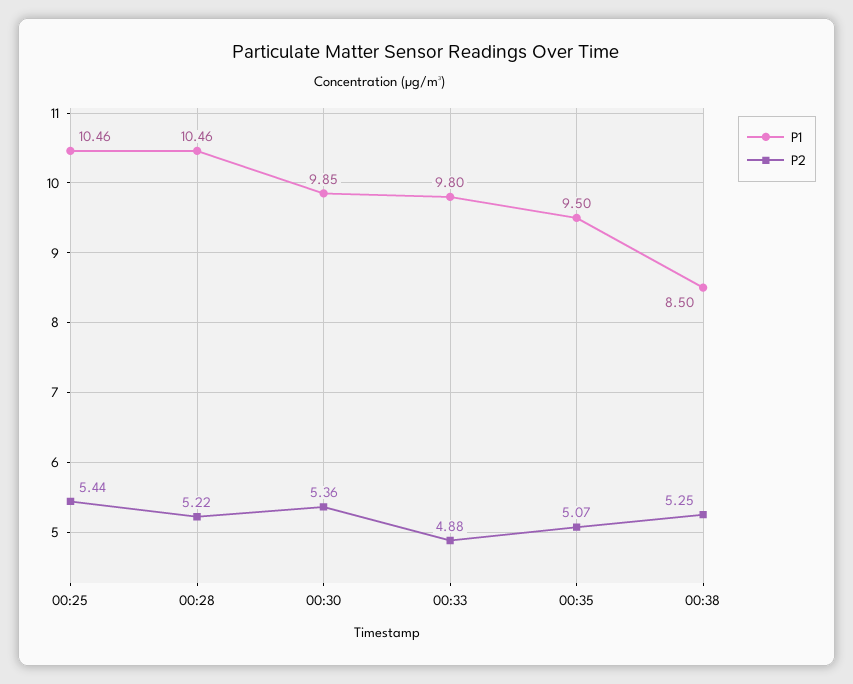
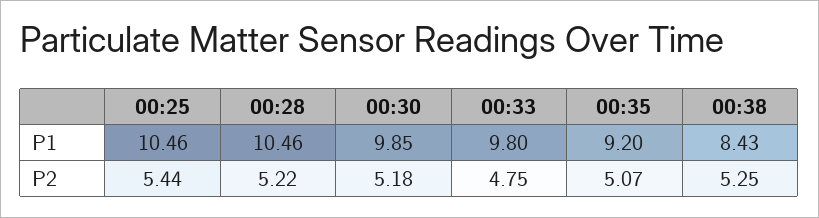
  {
    "P1": {
      "00:25": 10.46,
      "00:28": 10.46,
      "00:30": 9.85,
      "00:33": 9.8,
-     "00:35": 9.5,
+     "00:35": 9.2,
-     "00:38": 8.5
+     "00:38": 8.43
    },
    "P2": {
      "00:25": 5.44,
      "00:28": 5.22,
-     "00:30": 5.36,
+     "00:30": 5.18,
-     "00:33": 4.88,
+     "00:33": 4.75,
      "00:35": 5.07,
      "00:38": 5.25
    }
  }

